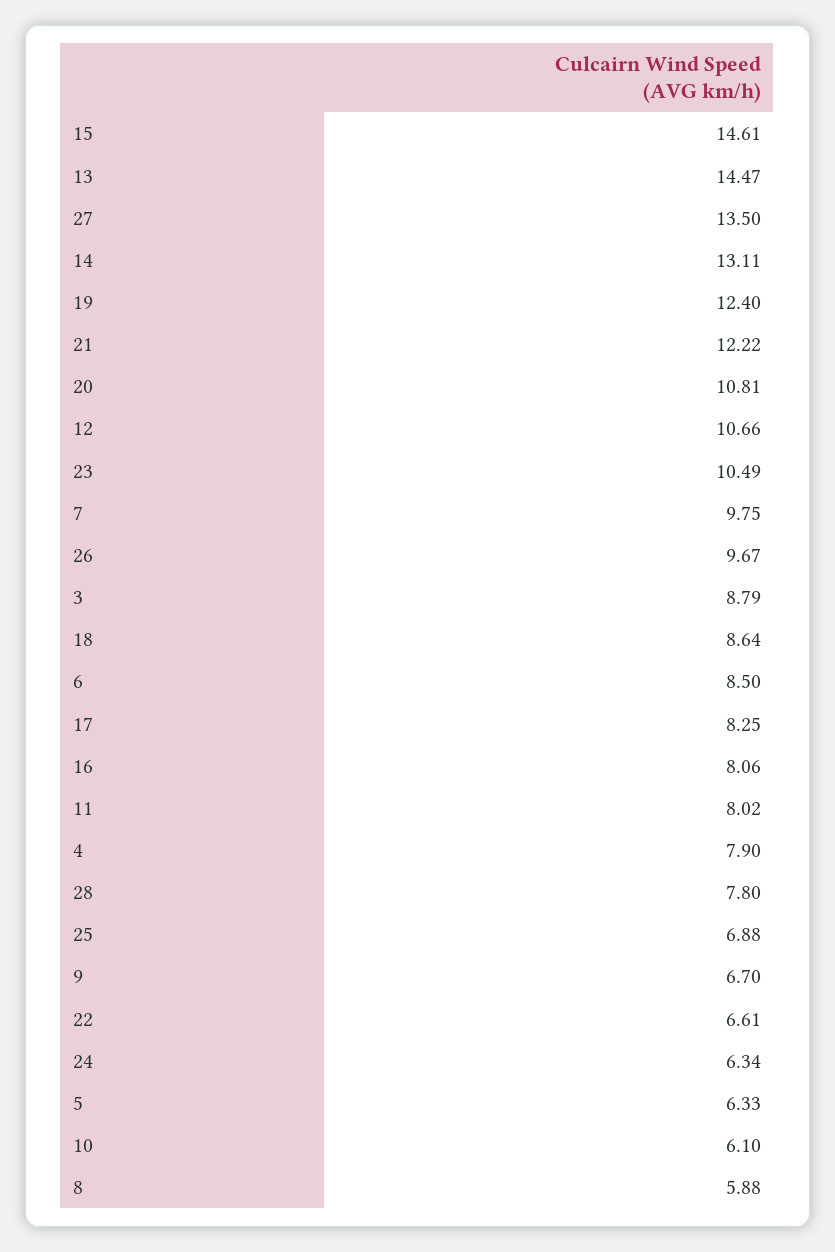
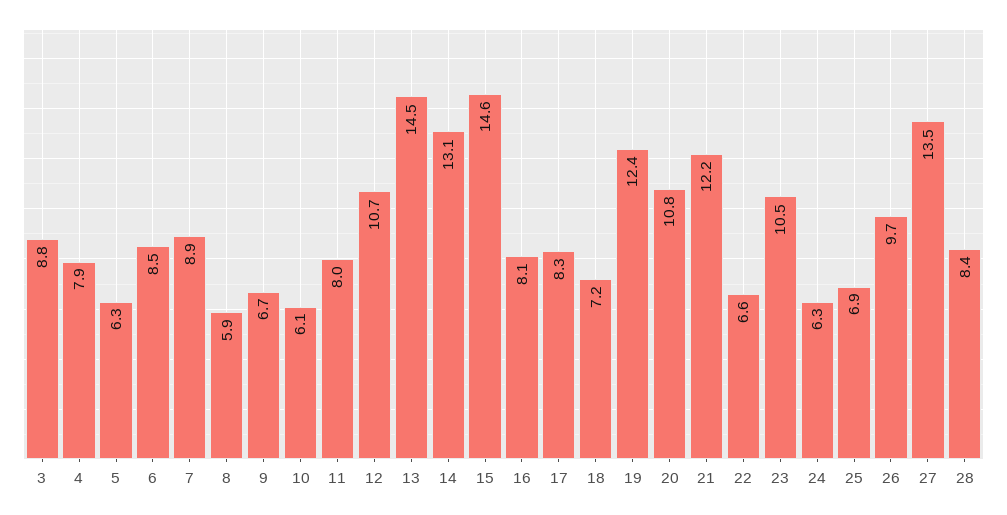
  {
    "15": 14.61,
    "13": 14.47,
    "27": 13.5,
    "14": 13.11,
    "19": 12.4,
    "21": 12.22,
    "20": 10.81,
    "12": 10.66,
    "23": 10.49,
-   "7": 9.75,
+   "7": 8.9,
    "26": 9.67,
    "3": 8.79,
-   "18": 8.64,
+   "18": 7.2,
    "6": 8.5,
    "17": 8.25,
    "16": 8.06,
    "11": 8.02,
    "4": 7.9,
-   "28": 7.8,
+   "28": 8.4,
    "25": 6.88,
    "9": 6.7,
    "22": 6.61,
    "24": 6.34,
    "5": 6.33,
    "10": 6.1,
    "8": 5.88
  }

